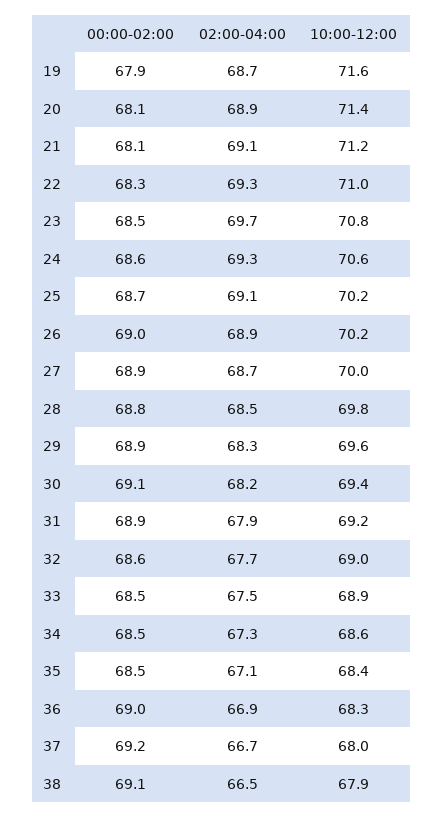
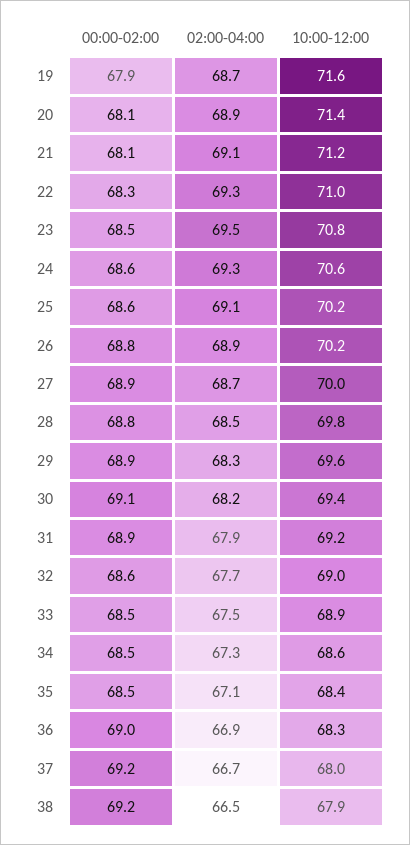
  {
    "00:00-02:00": {
      "19": 67.9,
      "20": 68.1,
      "21": 68.1,
      "22": 68.3,
      "23": 68.5,
      "24": 68.6,
-     "25": 68.7,
+     "25": 68.6,
-     "26": 69,
+     "26": 68.8,
      "27": 68.9,
      "28": 68.8,
      "29": 68.9,
      "30": 69.1,
      "31": 68.9,
      "32": 68.6,
      "33": 68.5,
      "34": 68.5,
      "35": 68.5,
      "36": 69,
      "37": 69.2,
-     "38": 69.1
+     "38": 69.2
    },
    "02:00-04:00": {
      "19": 68.7,
      "20": 68.9,
      "21": 69.1,
      "22": 69.3,
-     "23": 69.7,
+     "23": 69.5,
      "24": 69.3,
      "25": 69.1,
      "26": 68.9,
      "27": 68.7,
      "28": 68.5,
      "29": 68.3,
      "30": 68.2,
      "31": 67.9,
      "32": 67.7,
      "33": 67.5,
      "34": 67.3,
      "35": 67.1,
      "36": 66.9,
      "37": 66.7,
      "38": 66.5
    },
    "10:00-12:00": {
      "19": 71.6,
      "20": 71.4,
      "21": 71.2,
      "22": 71,
      "23": 70.8,
      "24": 70.6,
      "25": 70.2,
      "26": 70.2,
      "27": 70,
      "28": 69.8,
      "29": 69.6,
      "30": 69.4,
      "31": 69.2,
      "32": 69,
      "33": 68.9,
      "34": 68.6,
      "35": 68.4,
      "36": 68.3,
      "37": 68,
      "38": 67.9
    }
  }

